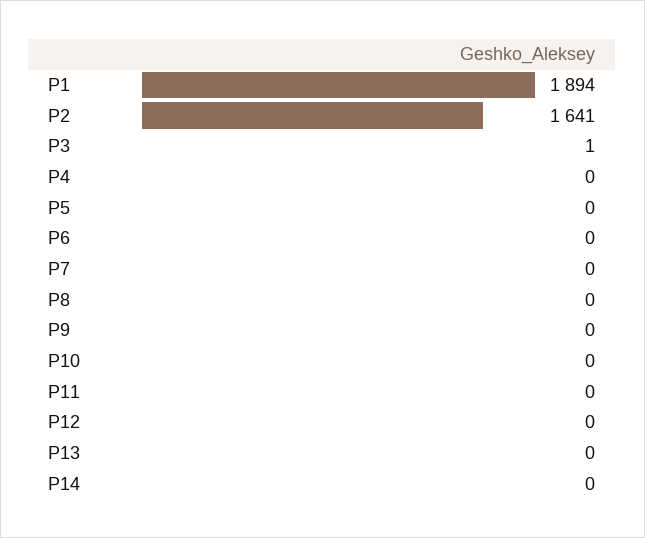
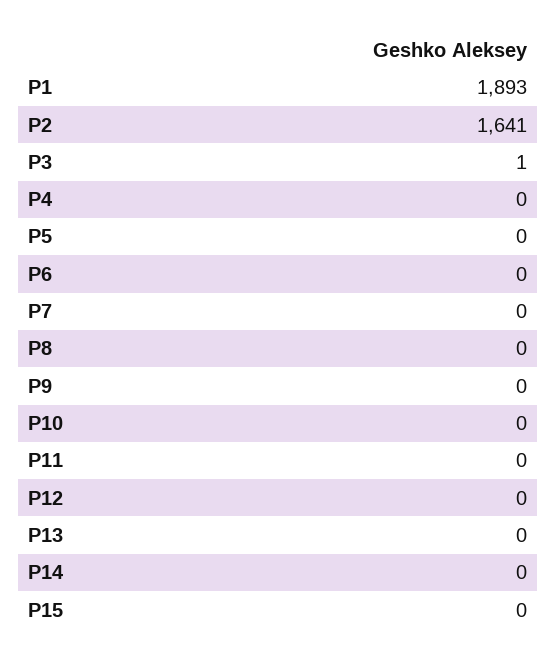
  {
-   "P1": 1894,
+   "P1": 1893,
    "P2": 1641,
    "P3": 1,
    "P4": 0,
    "P5": 0,
    "P6": 0,
    "P7": 0,
    "P8": 0,
    "P9": 0,
    "P10": 0,
    "P11": 0,
    "P12": 0,
    "P13": 0,
-   "P14": 0
+   "P14": 0,
+   "P15": 0
  }

